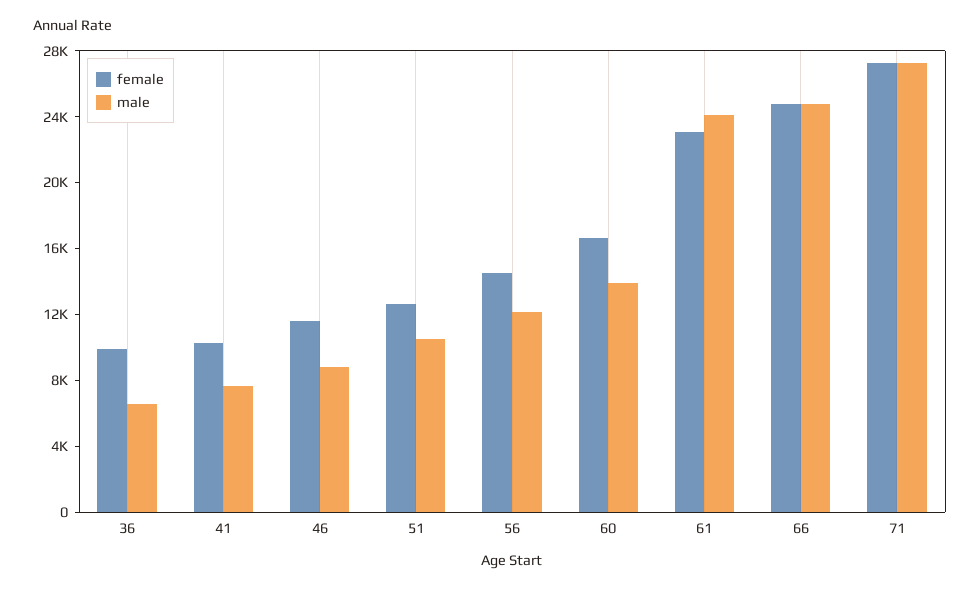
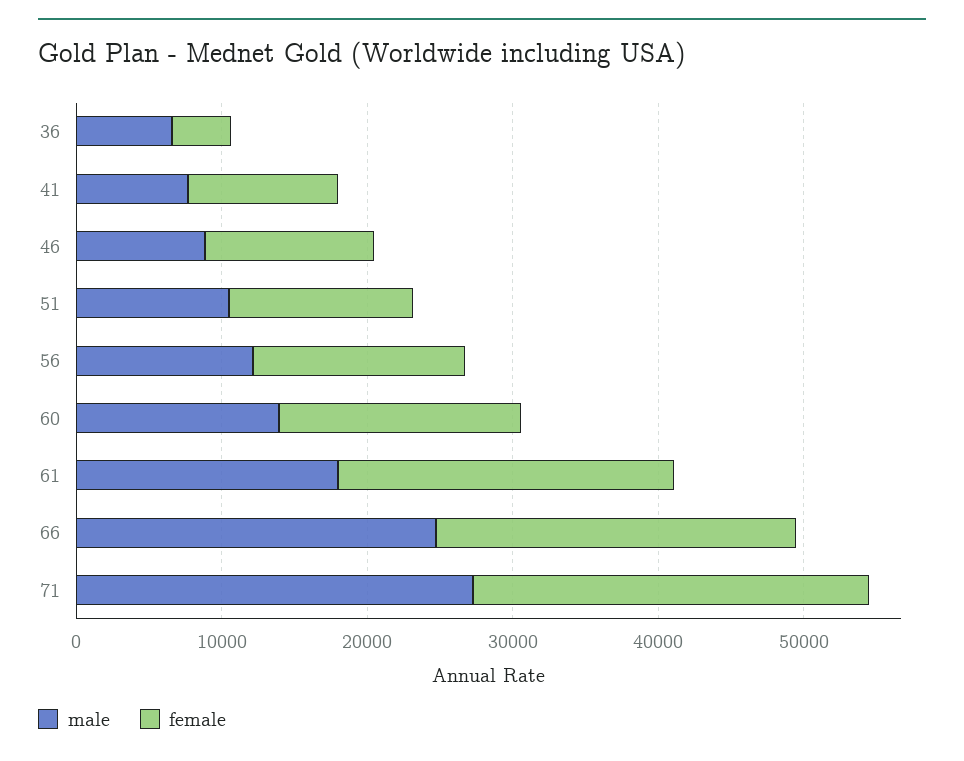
  {
    "female": {
-     "36": 10000,
+     "36": 4000,
      "41": 10000,
      "46": 12000,
      "51": 13000,
      "56": 15000,
      "60": 17000,
      "61": 23000,
      "66": 25000,
      "71": 27000
    },
    "male": {
      "36": 7000,
      "41": 8000,
      "46": 9000,
      "51": 10000,
      "56": 12000,
      "60": 14000,
-     "61": 24000,
+     "61": 18000,
      "66": 25000,
      "71": 27000
    }
  }

